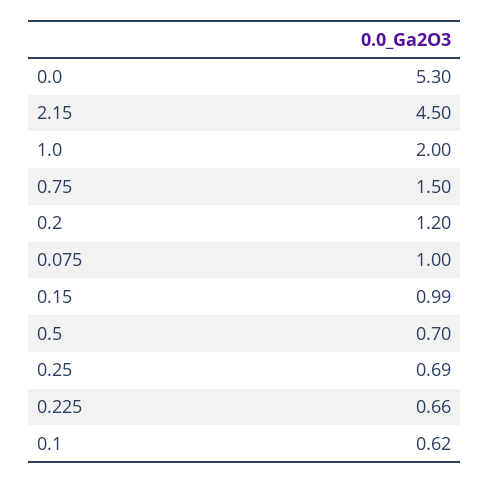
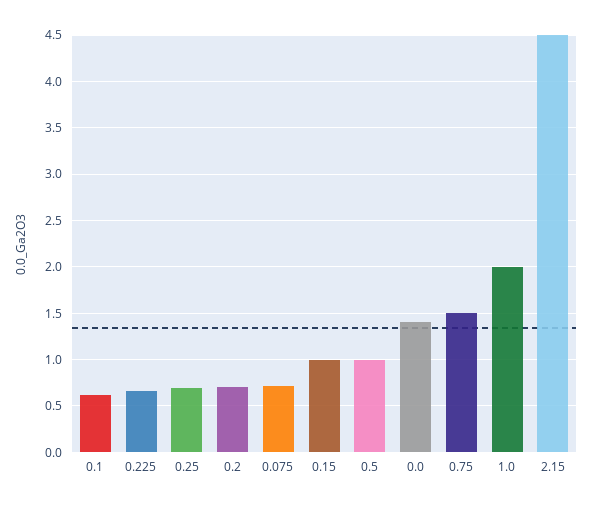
  {
-   "0.0": 5.3,
+   "0.0": 1.4,
    "2.15": 4.5,
    "1.0": 2,
    "0.75": 1.5,
-   "0.2": 1.2,
+   "0.2": 0.7,
-   "0.075": 1,
+   "0.075": 0.7,
    "0.15": 0.99,
-   "0.5": 0.7,
+   "0.5": 1,
    "0.25": 0.69,
    "0.225": 0.66,
    "0.1": 0.62
  }

